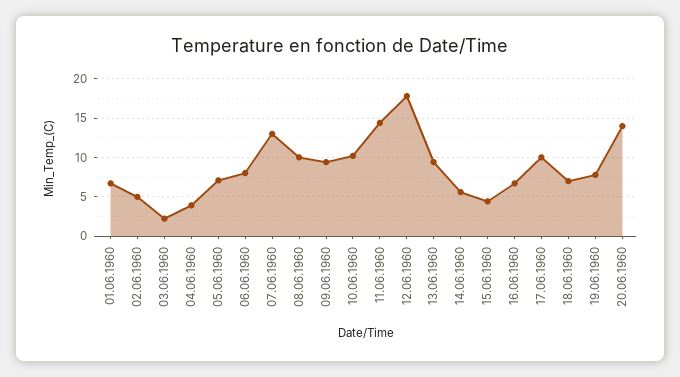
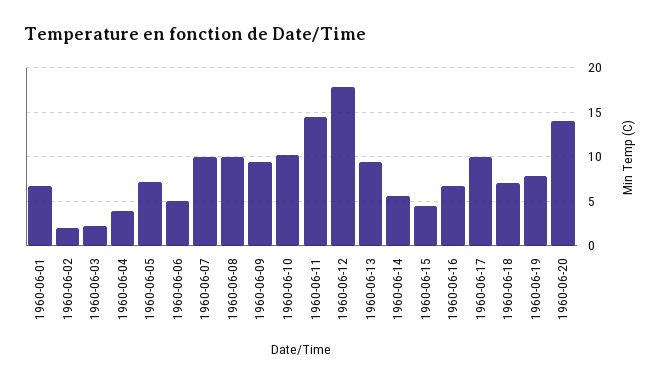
  {
    "01.06.1960": 7,
-   "02.06.1960": 5,
+   "02.06.1960": 2,
    "03.06.1960": 2,
    "04.06.1960": 4,
    "05.06.1960": 7,
-   "06.06.1960": 8,
+   "06.06.1960": 5,
-   "07.06.1960": 13,
+   "07.06.1960": 10,
    "08.06.1960": 10,
    "09.06.1960": 9,
    "10.06.1960": 10,
    "11.06.1960": 14,
    "12.06.1960": 18,
    "13.06.1960": 9,
    "14.06.1960": 6,
    "15.06.1960": 4,
    "16.06.1960": 7,
    "17.06.1960": 10,
    "18.06.1960": 7,
    "19.06.1960": 8,
    "20.06.1960": 14
  }

